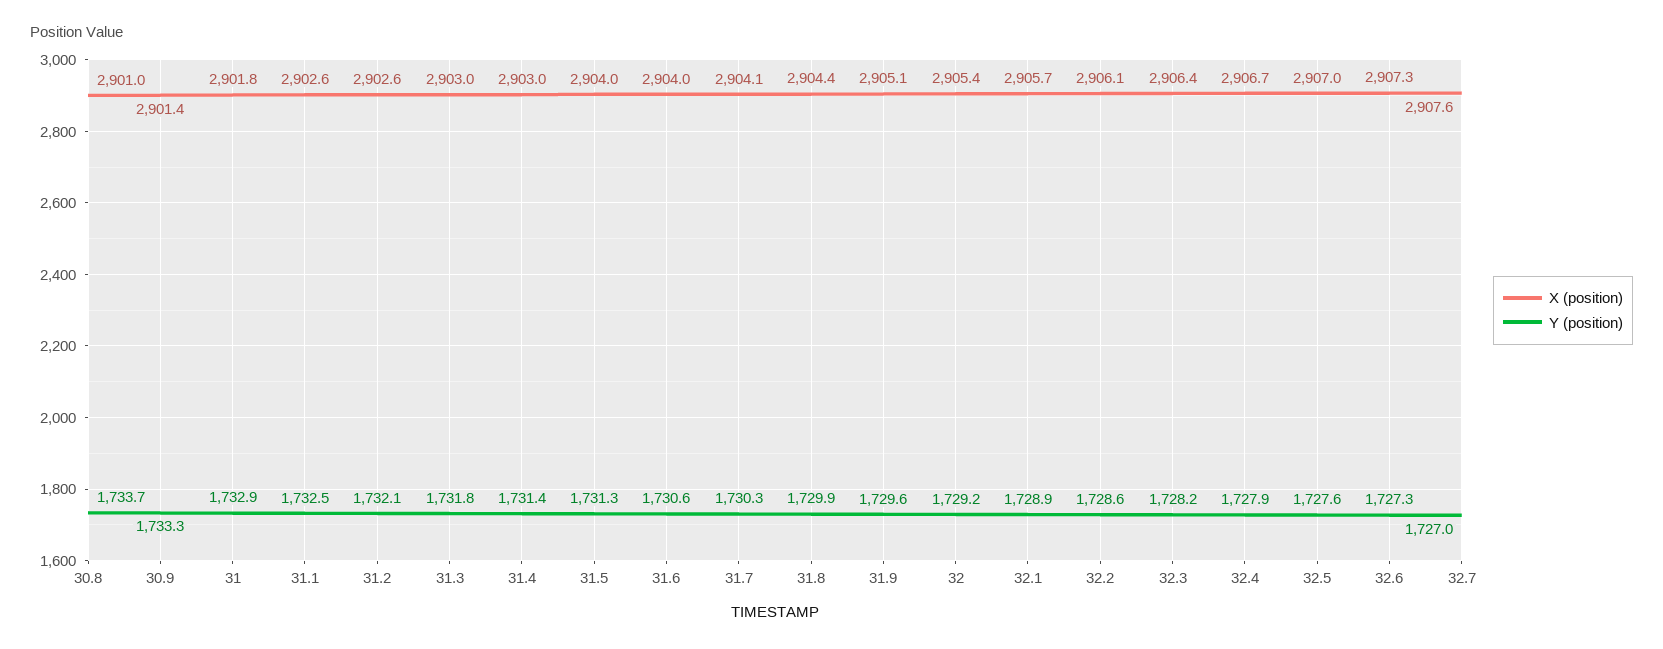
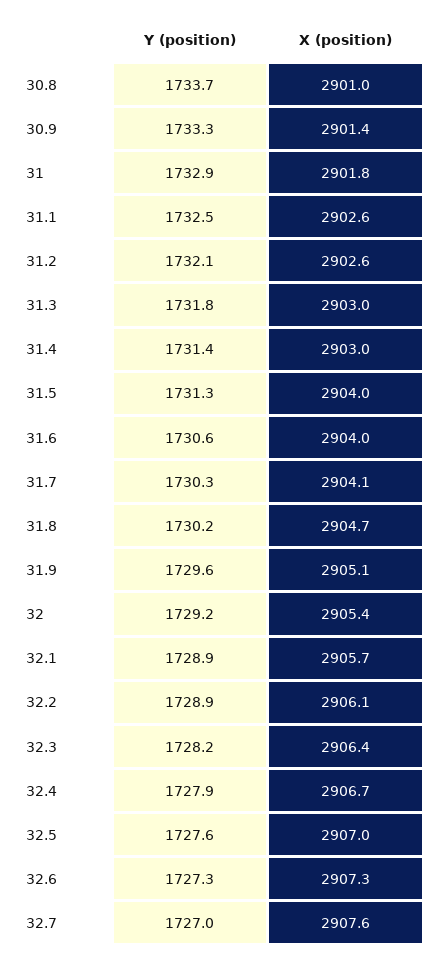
  {
    "X (position)": {
      "30.8": 2901,
      "30.9": 2901.4,
      "31": 2901.8,
      "31.1": 2902.6,
      "31.2": 2902.6,
      "31.3": 2903,
      "31.4": 2903,
      "31.5": 2904,
      "31.6": 2904,
      "31.7": 2904.1,
-     "31.8": 2904.4,
+     "31.8": 2904.7,
      "31.9": 2905.1,
      "32": 2905.4,
      "32.1": 2905.7,
      "32.2": 2906.1,
      "32.3": 2906.4,
      "32.4": 2906.7,
      "32.5": 2907,
      "32.6": 2907.3,
      "32.7": 2907.6
    },
    "Y (position)": {
      "30.8": 1733.7,
      "30.9": 1733.3,
      "31": 1732.9,
      "31.1": 1732.5,
      "31.2": 1732.1,
      "31.3": 1731.8,
      "31.4": 1731.4,
      "31.5": 1731.3,
      "31.6": 1730.6,
      "31.7": 1730.3,
-     "31.8": 1729.9,
+     "31.8": 1730.2,
      "31.9": 1729.6,
      "32": 1729.2,
      "32.1": 1728.9,
-     "32.2": 1728.6,
+     "32.2": 1728.9,
      "32.3": 1728.2,
      "32.4": 1727.9,
      "32.5": 1727.6,
      "32.6": 1727.3,
      "32.7": 1727
    }
  }

